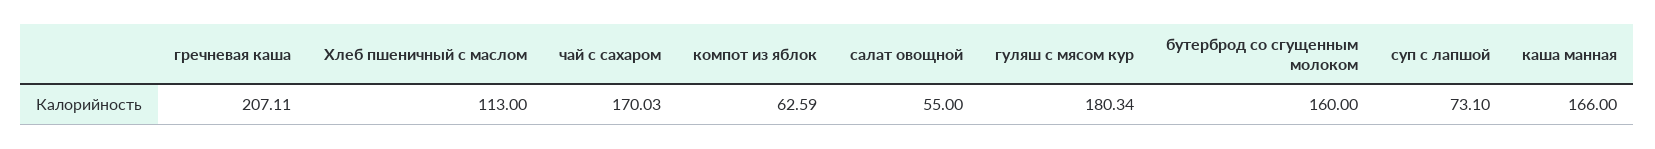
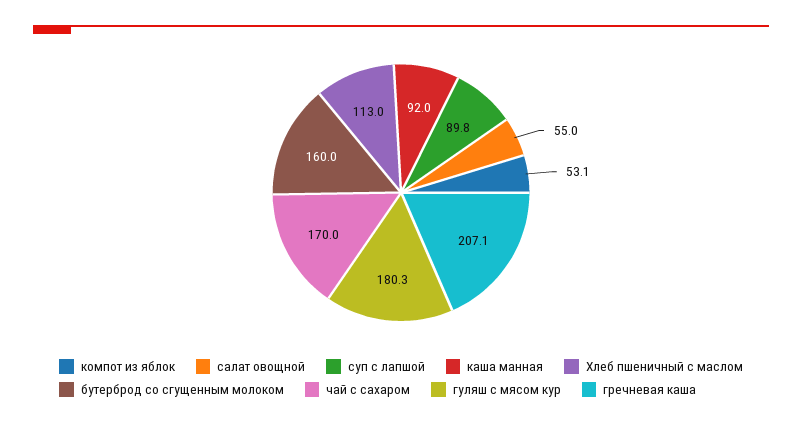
  {
    "гречневая каша": 207.11,
    "Хлеб пшеничный с маслом": 113,
    "чай с сахаром": 170.03,
-   "компот из яблок": 62.59,
+   "компот из яблок": 53.1,
    "салат овощной": 55,
    "гуляш с мясом кур": 180.34,
    "бутерброд со сгущенным молоком": 160,
-   "суп с лапшой": 73.1,
+   "суп с лапшой": 89.8,
-   "каша манная": 166
+   "каша манная": 92
  }

